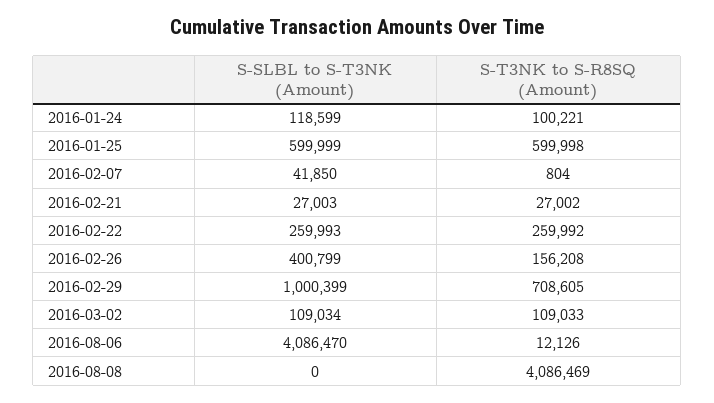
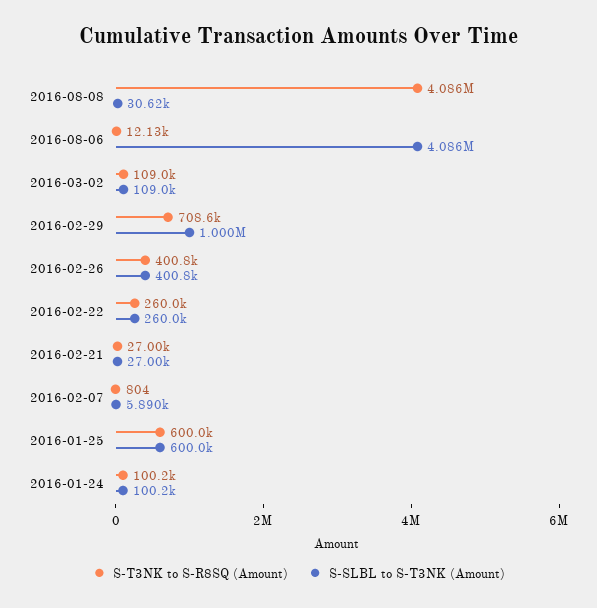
  {
    "S-SLBL to S-T3NK (Amount)": {
-     "2016-01-24": 118599,
+     "2016-01-24": 100200,
      "2016-01-25": 599999,
-     "2016-02-07": 41850,
+     "2016-02-07": 5890,
      "2016-02-21": 27003,
      "2016-02-22": 259993,
      "2016-02-26": 400799,
      "2016-02-29": 1000399,
      "2016-03-02": 109034,
      "2016-08-06": 4086470,
-     "2016-08-08": 0
+     "2016-08-08": 30620
    },
    "S-T3NK to S-R8SQ (Amount)": {
      "2016-01-24": 100221,
      "2016-01-25": 599998,
      "2016-02-07": 804,
      "2016-02-21": 27002,
      "2016-02-22": 259992,
-     "2016-02-26": 156208,
+     "2016-02-26": 400800,
      "2016-02-29": 708605,
      "2016-03-02": 109033,
      "2016-08-06": 12126,
      "2016-08-08": 4086469
    }
  }

